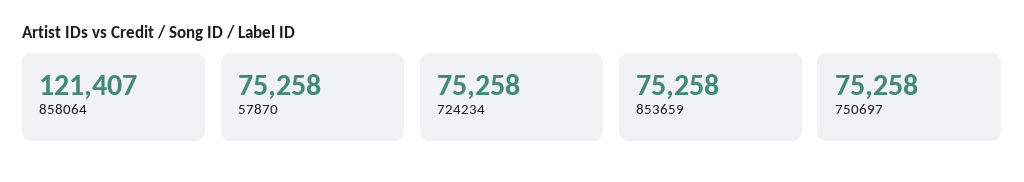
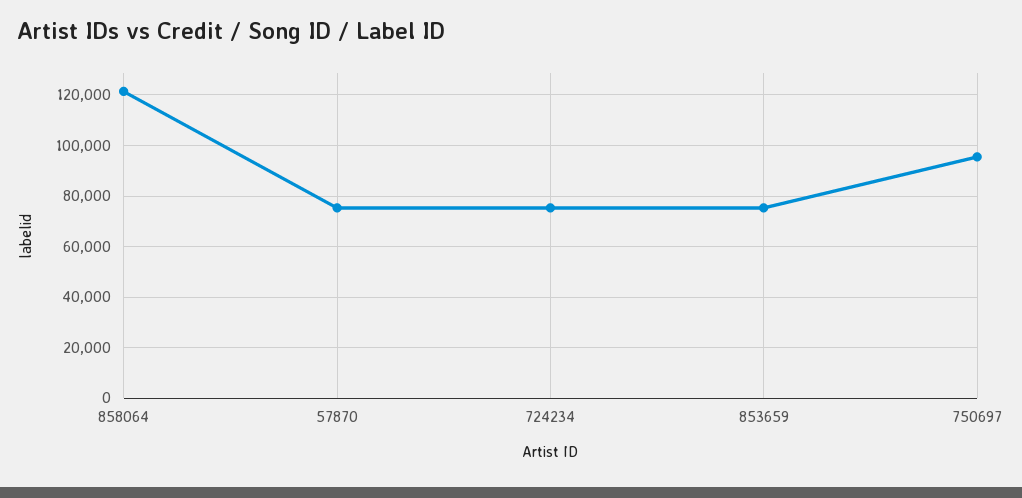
  {
    "858064": 121407,
    "57870": 75258,
    "724234": 75258,
    "853659": 75258,
-   "750697": 75258
+   "750697": 95000
  }

